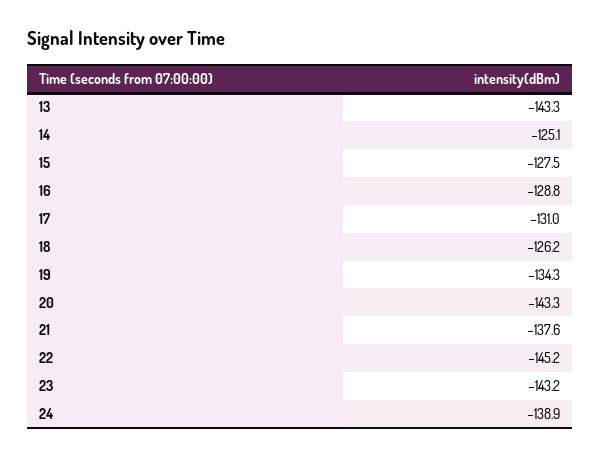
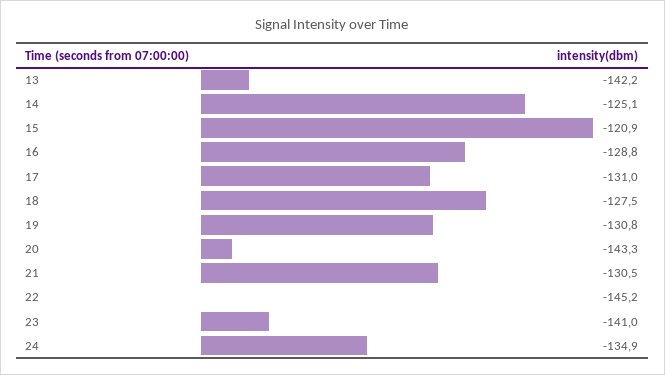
  {
-   "13": -143.3,
+   "13": -142.2,
    "14": -125.1,
-   "15": -127.5,
+   "15": -120.9,
    "16": -128.8,
    "17": -131,
-   "18": -126.2,
+   "18": -127.5,
-   "19": -134.3,
+   "19": -130.8,
    "20": -143.3,
-   "21": -137.6,
+   "21": -130.5,
    "22": -145.2,
-   "23": -143.2,
+   "23": -141,
-   "24": -138.9
+   "24": -134.9
  }

